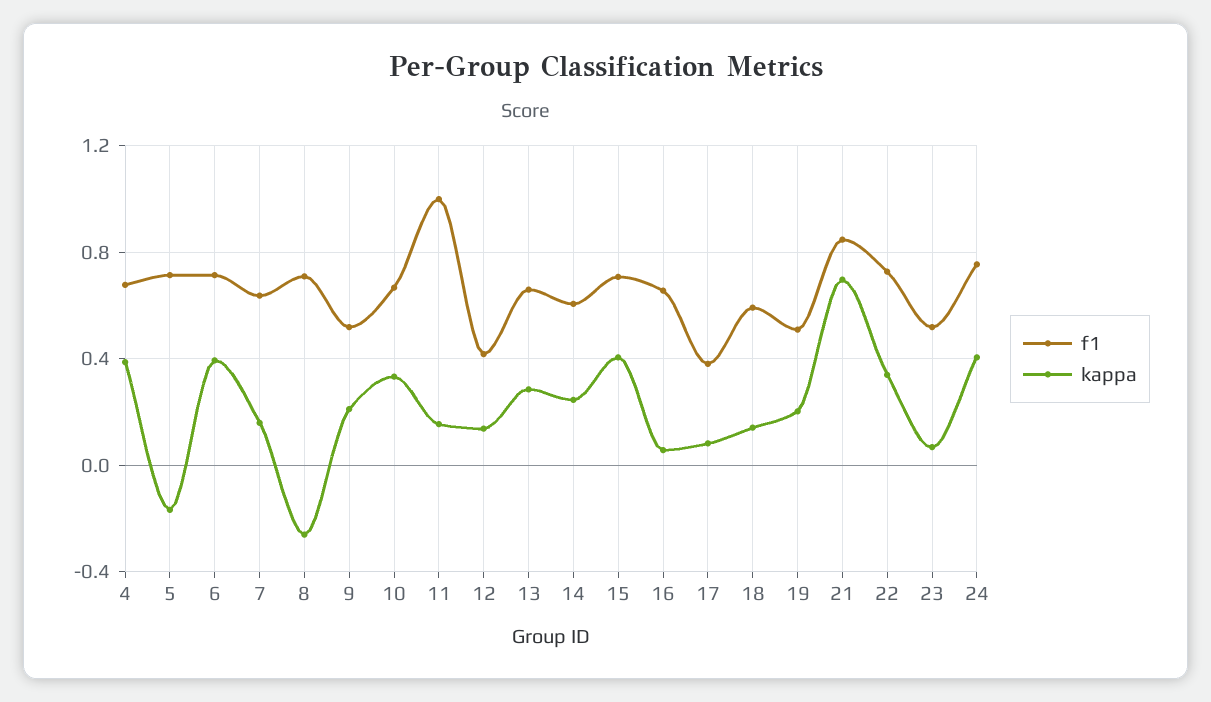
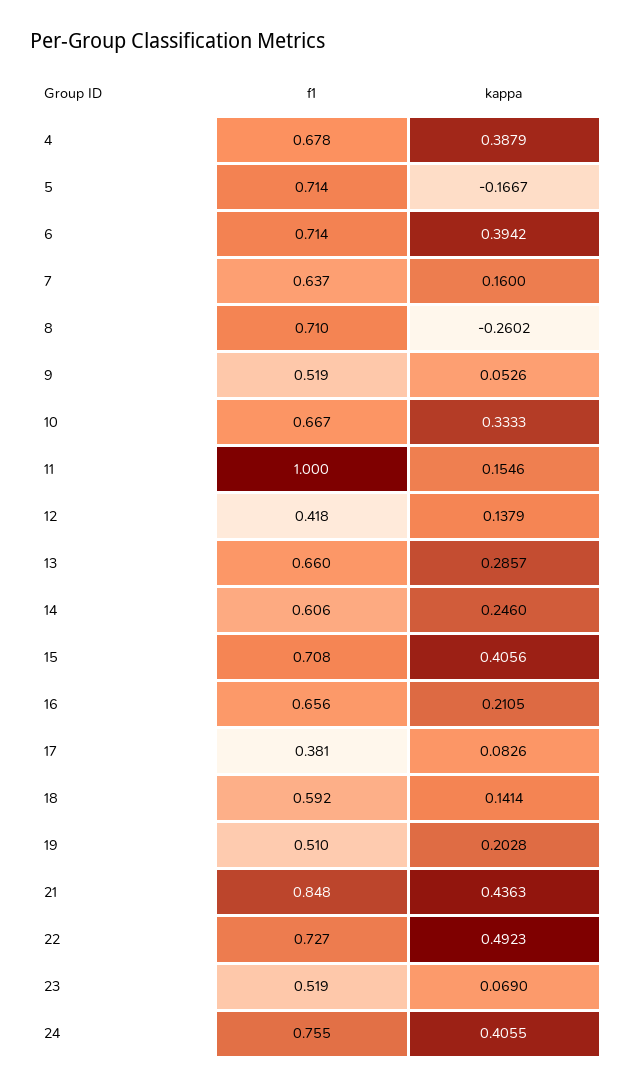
  {
    "f1": {
      "4": 0.678,
      "5": 0.714,
      "6": 0.714,
      "7": 0.637,
      "8": 0.71,
      "9": 0.519,
      "10": 0.667,
      "11": 1,
      "12": 0.418,
      "13": 0.66,
      "14": 0.606,
      "15": 0.708,
      "16": 0.656,
      "17": 0.381,
      "18": 0.592,
      "19": 0.51,
      "21": 0.848,
      "22": 0.727,
      "23": 0.519,
      "24": 0.755
    },
    "kappa": {
      "4": 0.3879,
      "5": -0.1667,
      "6": 0.3942,
      "7": 0.16,
      "8": -0.2602,
-     "9": 0.2,
+     "9": 0.0526,
      "10": 0.3333,
      "11": 0.1546,
      "12": 0.1379,
      "13": 0.2857,
      "14": 0.246,
      "15": 0.4056,
-     "16": 0.05,
+     "16": 0.2105,
      "17": 0.0826,
      "18": 0.1414,
      "19": 0.2028,
-     "21": 0.7,
+     "21": 0.4363,
-     "22": 0.35,
+     "22": 0.4923,
      "23": 0.069,
      "24": 0.4055
    }
  }

